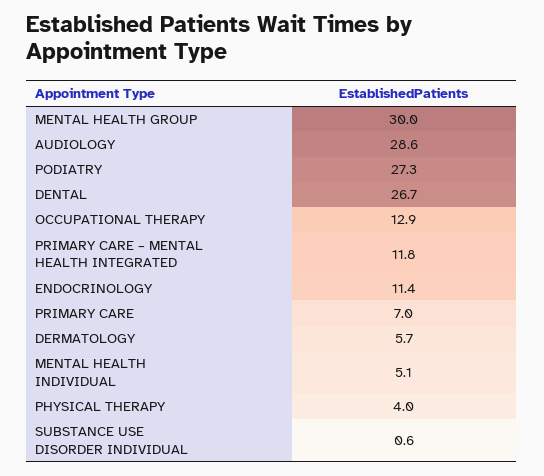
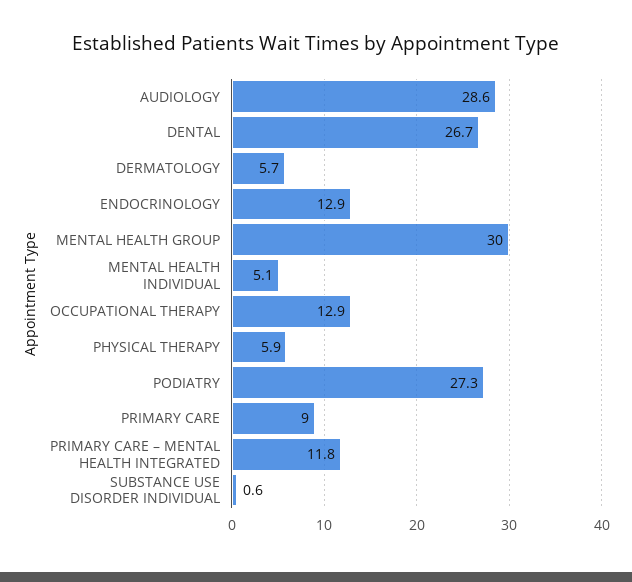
  {
    "MENTAL HEALTH GROUP": 30,
    "AUDIOLOGY": 28.6,
    "PODIATRY": 27.3,
    "DENTAL": 26.7,
    "OCCUPATIONAL THERAPY": 12.9,
    "PRIMARY CARE – MENTAL HEALTH INTEGRATED": 11.8,
-   "ENDOCRINOLOGY": 11.4,
+   "ENDOCRINOLOGY": 12.9,
-   "PRIMARY CARE": 7,
+   "PRIMARY CARE": 9,
    "DERMATOLOGY": 5.7,
    "MENTAL HEALTH INDIVIDUAL": 5.1,
-   "PHYSICAL THERAPY": 4,
+   "PHYSICAL THERAPY": 5.9,
    "SUBSTANCE USE DISORDER INDIVIDUAL": 0.6
  }

